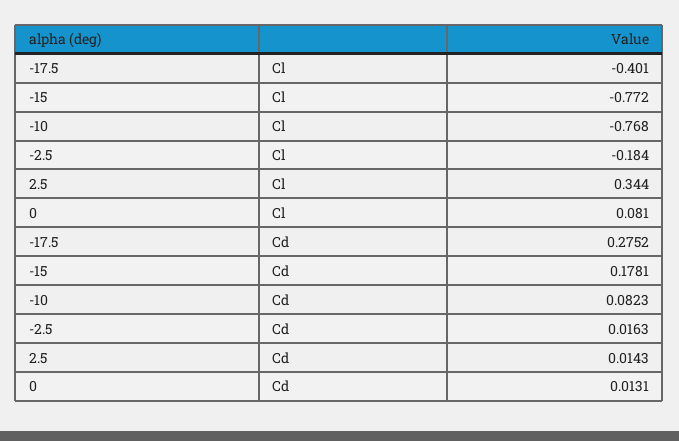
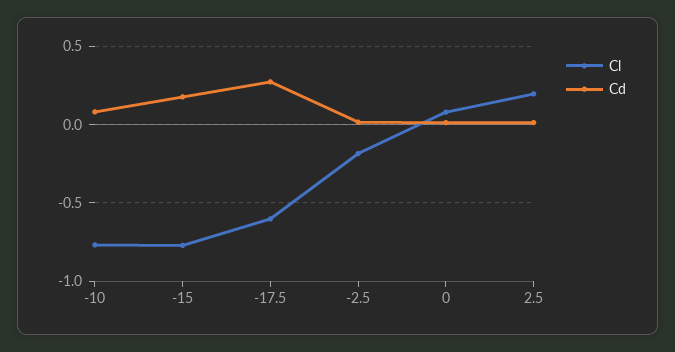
  {
    "Cl": {
-     "-17.5": -0.401,
+     "-17.5": -0.6,
      "-15": -0.772,
      "-10": -0.768,
      "-2.5": -0.184,
-     "2.5": 0.344,
+     "2.5": 0.2,
      "0": 0.081
    },
    "Cd": {
      "-17.5": 0.2752,
      "-15": 0.1781,
      "-10": 0.0823,
      "-2.5": 0.0163,
      "2.5": 0.0143,
      "0": 0.0131
    }
  }

